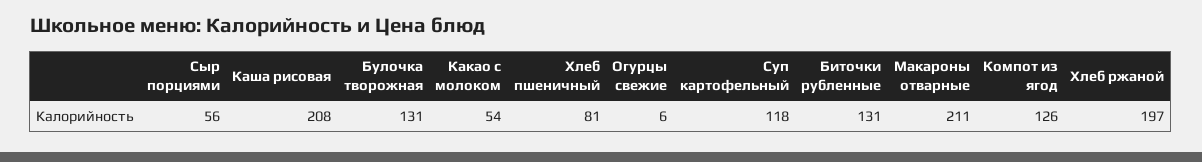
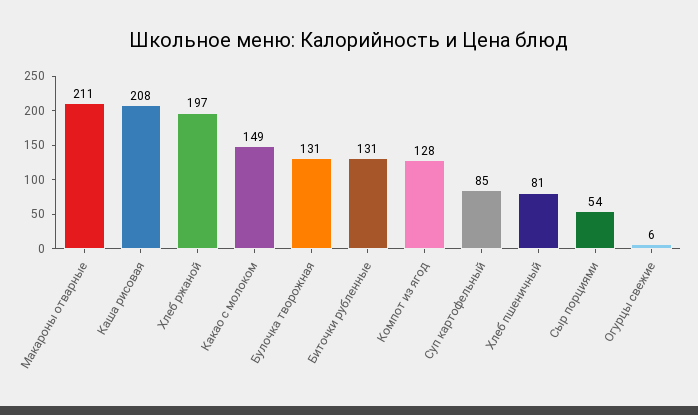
  {
-   "Сыр порциями": 56,
+   "Сыр порциями": 54,
    "Каша рисовая": 208,
    "Булочка творожная": 131,
-   "Какао с молоком": 54,
+   "Какао с молоком": 149,
    "Хлеб пшеничный": 81,
    "Огурцы свежие": 6,
-   "Суп картофельный": 118,
+   "Суп картофельный": 85,
    "Биточки рубленные": 131,
    "Макароны отварные": 211,
-   "Компот из ягод": 126,
+   "Компот из ягод": 128,
    "Хлеб ржаной": 197
  }

